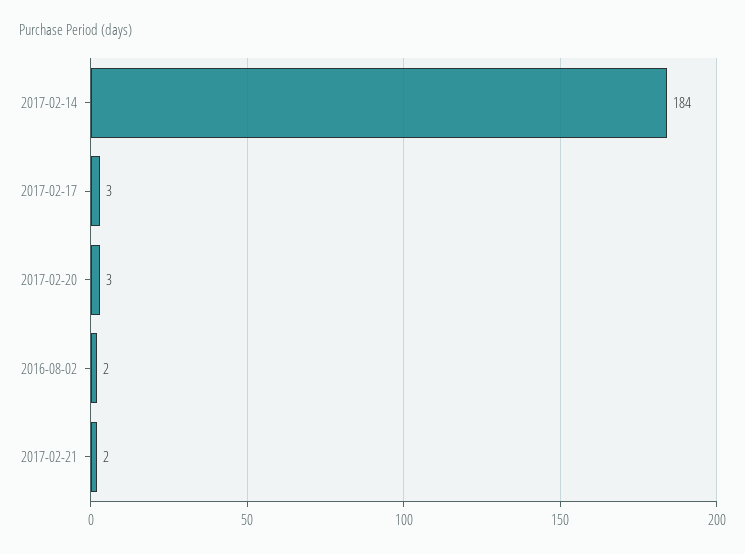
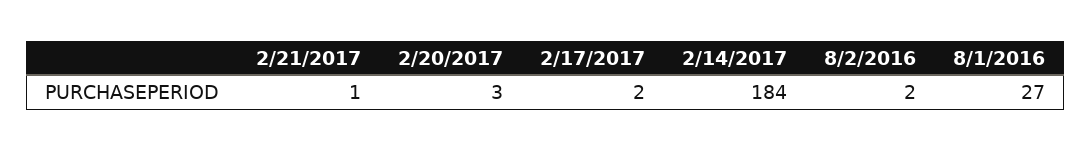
  {
    "2017-02-14": 184,
-   "2017-02-17": 3,
+   "2017-02-17": 2,
    "2017-02-20": 3,
    "2016-08-02": 2,
-   "2017-02-21": 2
+   "2017-02-21": 1,
+   "8/1/2016": 27
  }

